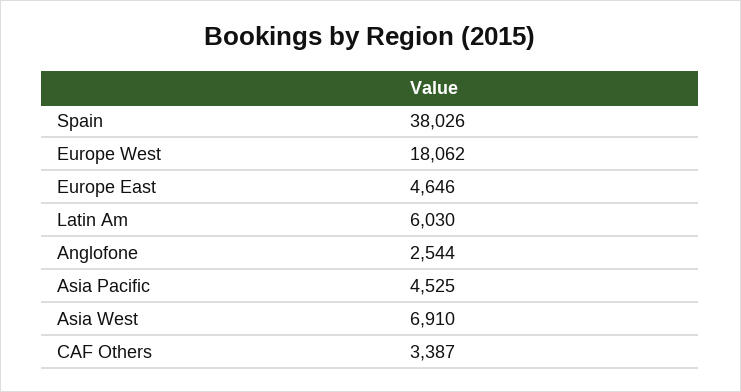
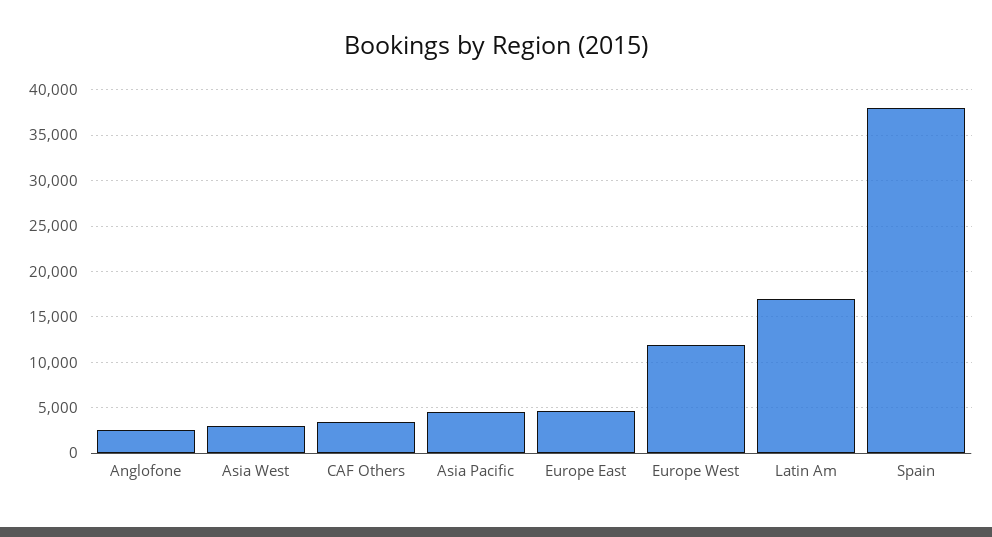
  {
    "Spain": 38026,
-   "Europe West": 18062,
+   "Europe West": 12000,
    "Europe East": 4646,
-   "Latin Am": 6030,
+   "Latin Am": 17000,
    "Anglofone": 2544,
    "Asia Pacific": 4525,
-   "Asia West": 6910,
+   "Asia West": 3000,
    "CAF Others": 3387
  }

